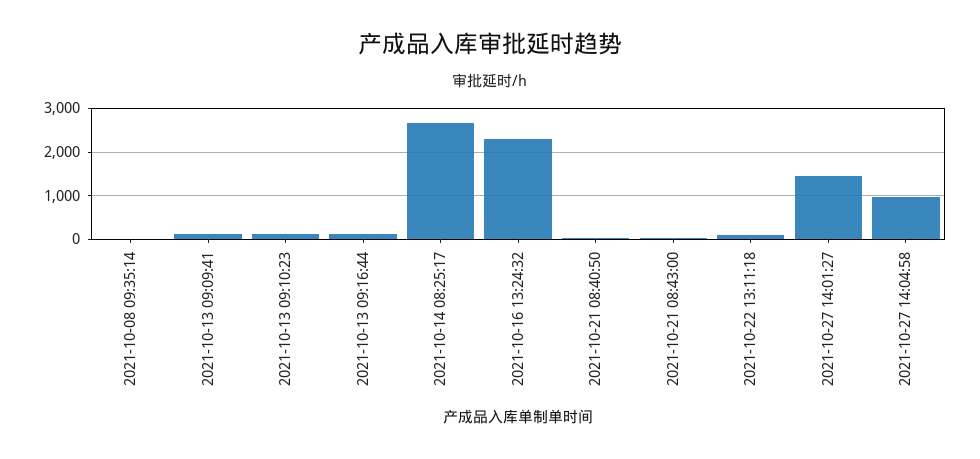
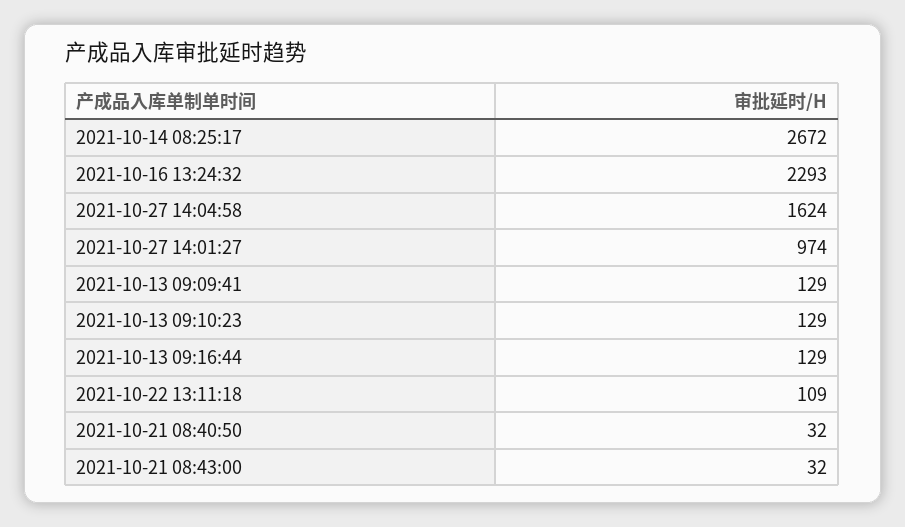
  {
-   "2021-10-08 09:35:14": 0,
    "2021-10-13 09:09:41": 129,
    "2021-10-13 09:10:23": 129,
    "2021-10-13 09:16:44": 129,
    "2021-10-14 08:25:17": 2672,
    "2021-10-16 13:24:32": 2293,
    "2021-10-21 08:40:50": 32,
    "2021-10-21 08:43:00": 32,
    "2021-10-22 13:11:18": 109,
-   "2021-10-27 14:01:27": 1400,
+   "2021-10-27 14:01:27": 974,
-   "2021-10-27 14:04:58": 1000
+   "2021-10-27 14:04:58": 1624
  }

